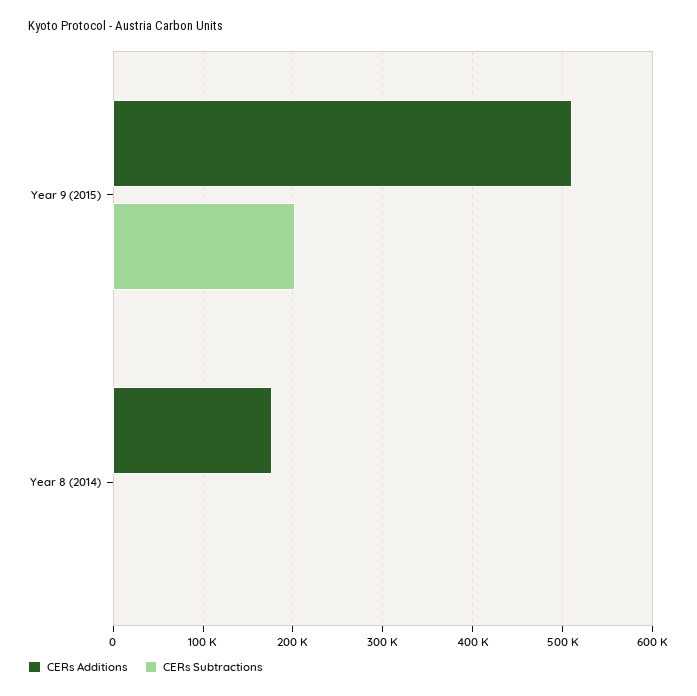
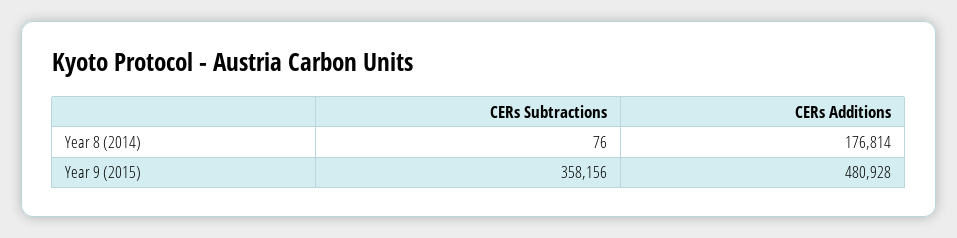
  {
    "CERs Additions": {
-     "Year 9 (2015)": 510000,
+     "Year 9 (2015)": 480928,
      "Year 8 (2014)": 176814
    },
    "CERs Subtractions": {
-     "Year 9 (2015)": 200000,
+     "Year 9 (2015)": 358156,
      "Year 8 (2014)": 76
    }
  }

